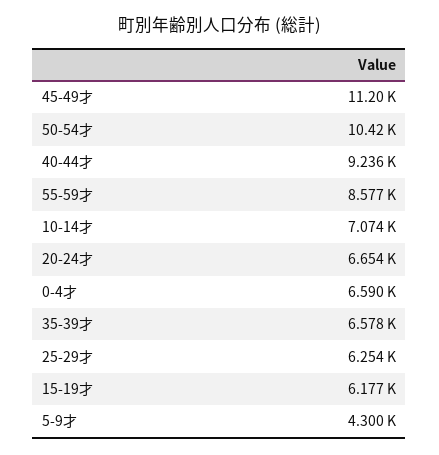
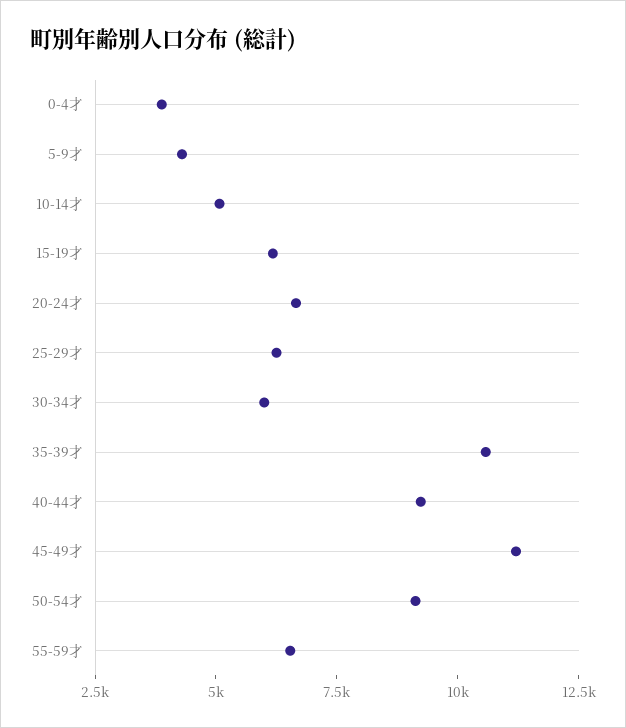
  {
    "45-49才": 11200,
-   "50-54才": 10420,
+   "50-54才": 9000,
    "40-44才": 9236,
-   "55-59才": 8577,
+   "55-59才": 6500,
-   "10-14才": 7074,
+   "10-14才": 5000,
    "20-24才": 6654,
-   "0-4才": 6590,
+   "0-4才": 4000,
-   "35-39才": 6578,
+   "35-39才": 10500,
    "25-29才": 6254,
    "15-19才": 6177,
-   "5-9才": 4300
+   "5-9才": 4300,
+   "30-34才": 6000
  }

